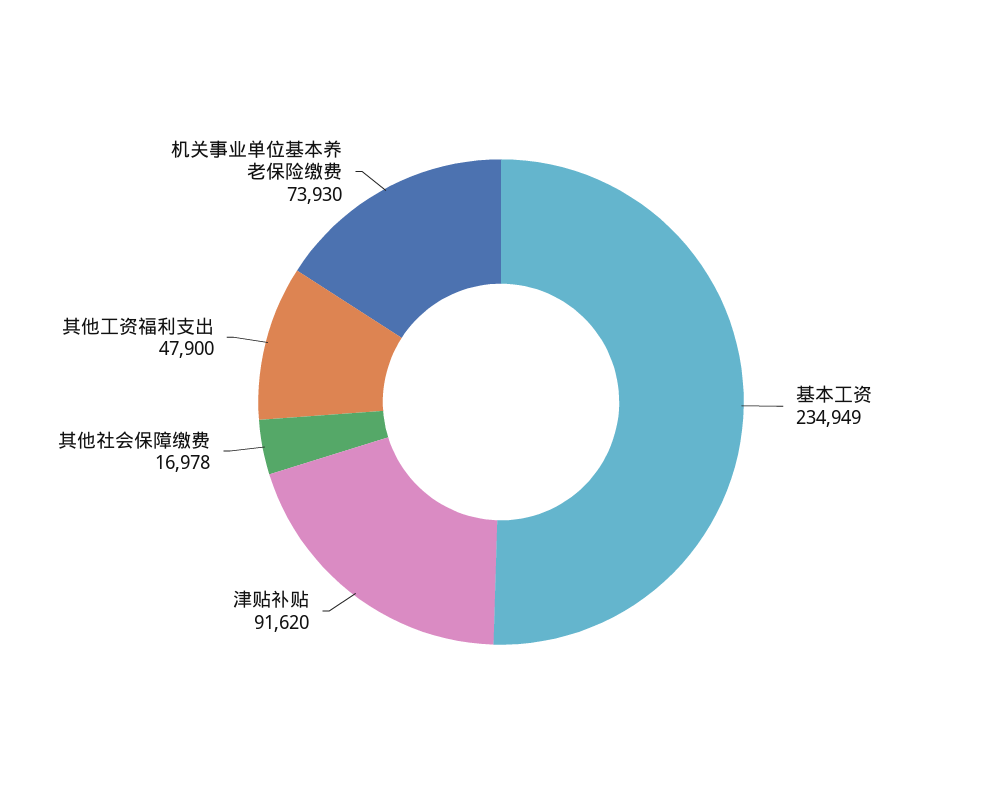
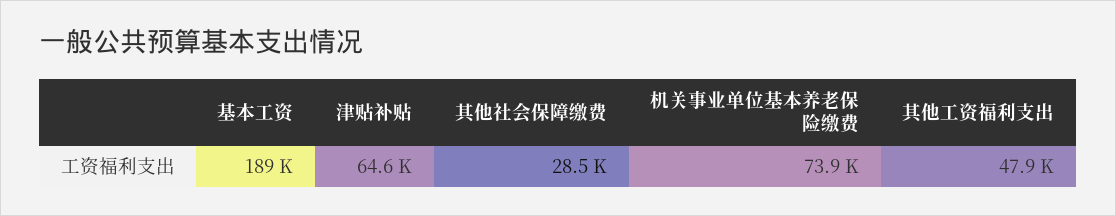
  {
-   "基本工资": 234949,
+   "基本工资": 189000,
-   "津贴补贴": 91620,
+   "津贴补贴": 64600,
-   "其他社会保障缴费": 16978,
+   "其他社会保障缴费": 28500,
    "其他工资福利支出": 47900,
    "机关事业单位基本养老保险缴费": 73930
  }

